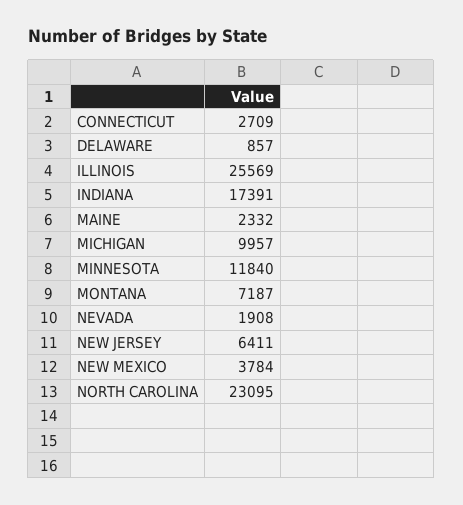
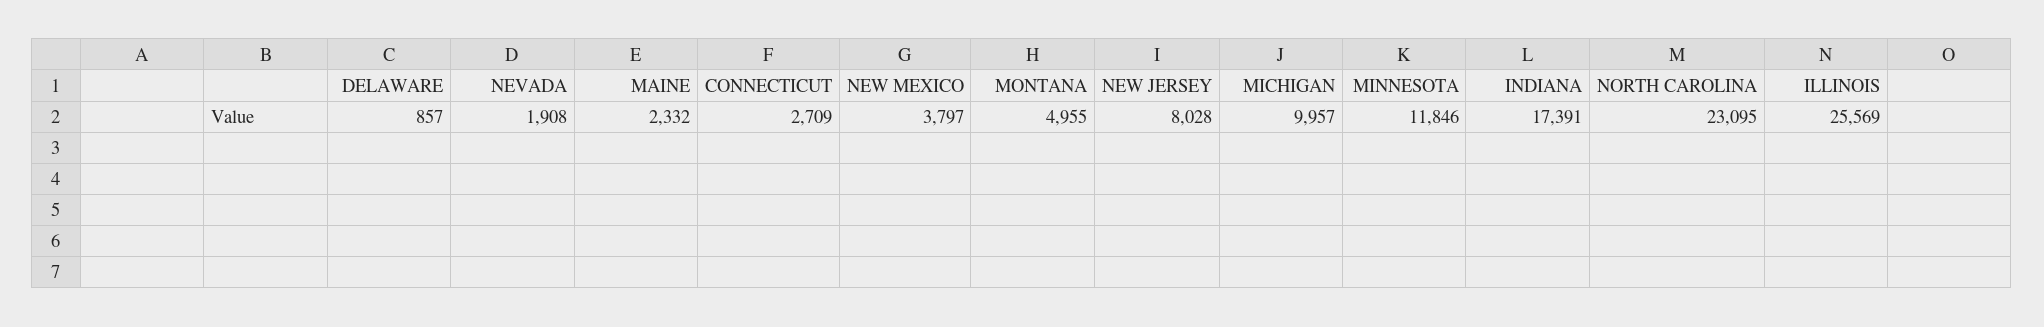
  {
    "CONNECTICUT": 2709,
    "DELAWARE": 857,
    "ILLINOIS": 25569,
    "INDIANA": 17391,
    "MAINE": 2332,
    "MICHIGAN": 9957,
-   "MINNESOTA": 11840,
+   "MINNESOTA": 11846,
-   "MONTANA": 7187,
+   "MONTANA": 4955,
    "NEVADA": 1908,
-   "NEW JERSEY": 6411,
+   "NEW JERSEY": 8028,
-   "NEW MEXICO": 3784,
+   "NEW MEXICO": 3797,
    "NORTH CAROLINA": 23095
  }

